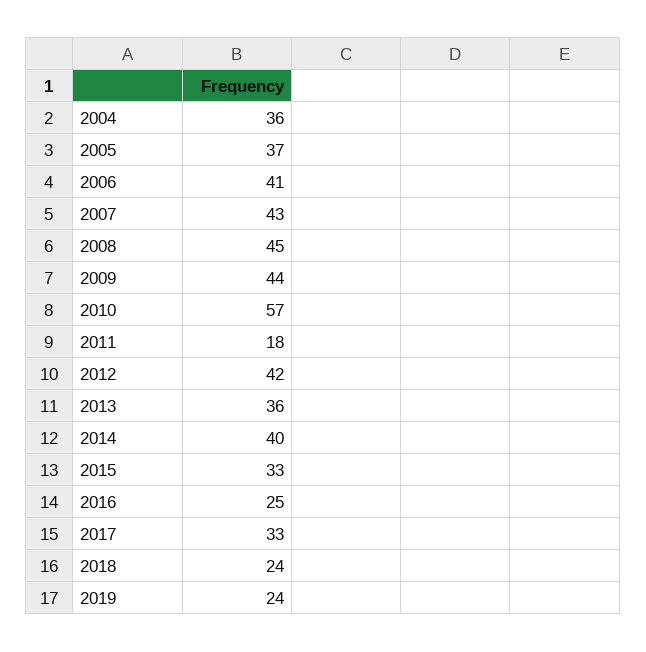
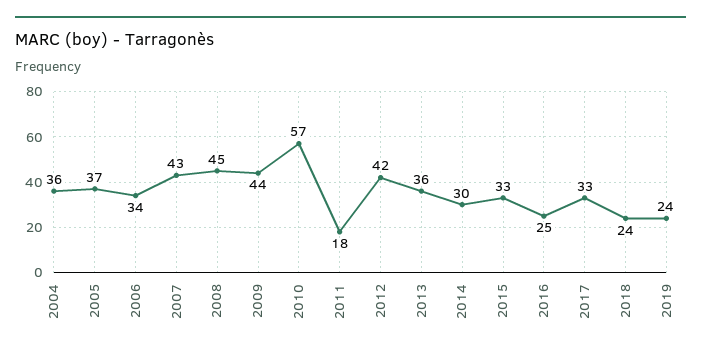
  {
    "2004": 36,
    "2005": 37,
-   "2006": 41,
+   "2006": 34,
    "2007": 43,
    "2008": 45,
    "2009": 44,
    "2010": 57,
    "2011": 18,
    "2012": 42,
    "2013": 36,
-   "2014": 40,
+   "2014": 30,
    "2015": 33,
    "2016": 25,
    "2017": 33,
    "2018": 24,
    "2019": 24
  }

